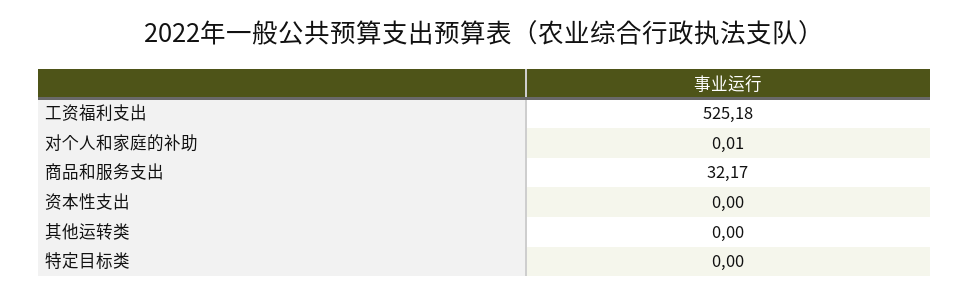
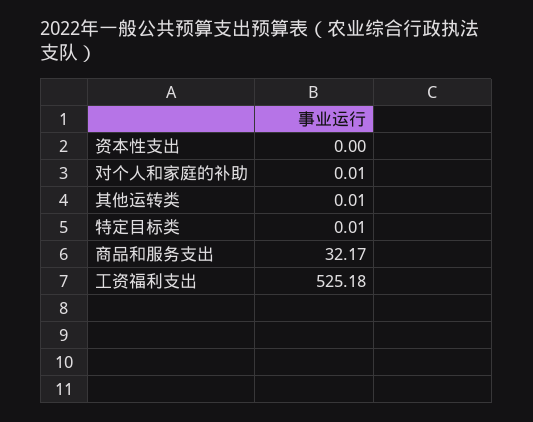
  {
    "工资福利支出": 525.18,
    "对个人和家庭的补助": 0.01,
    "商品和服务支出": 32.17,
    "资本性支出": 0,
-   "其他运转类": 0,
+   "其他运转类": 0.01,
-   "特定目标类": 0
+   "特定目标类": 0.01
  }

